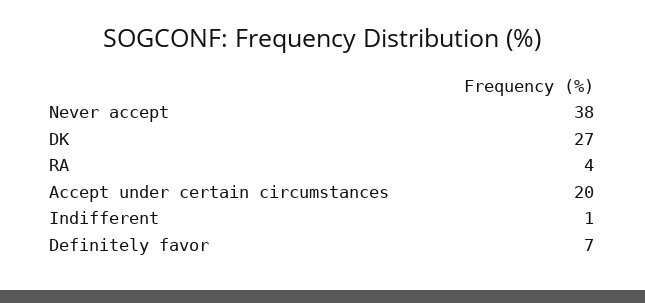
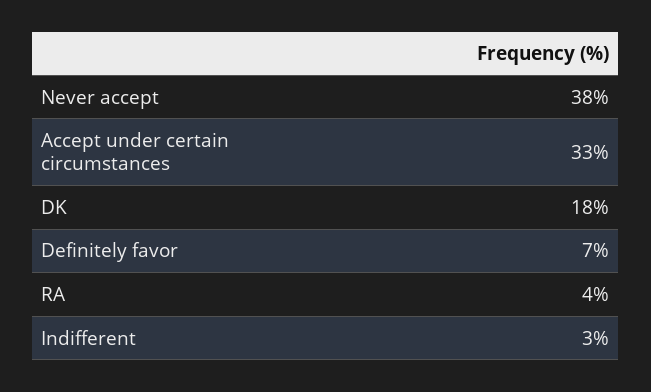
  {
    "Never accept": 38,
-   "DK": 27,
+   "DK": 18,
    "RA": 4,
-   "Accept under certain circumstances": 20,
+   "Accept under certain circumstances": 33,
-   "Indifferent": 1,
+   "Indifferent": 3,
    "Definitely favor": 7
  }

